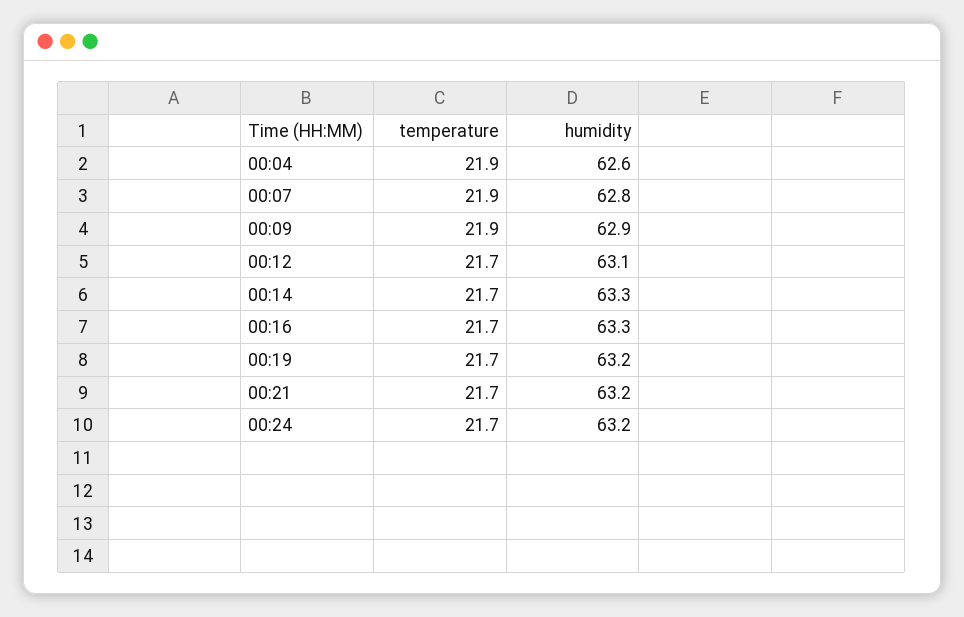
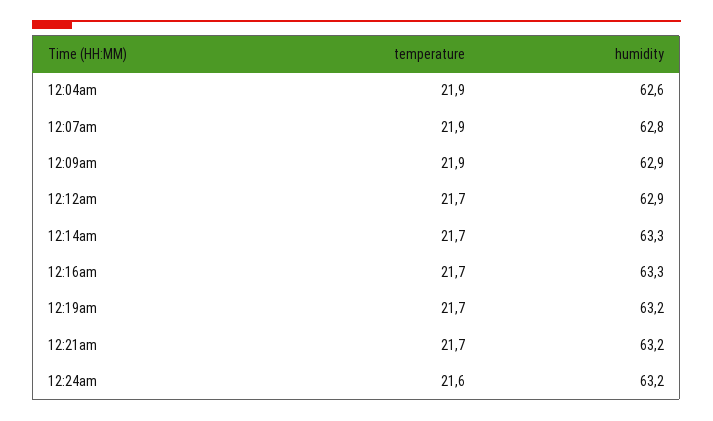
  {
    "temperature": {
      "00:04": 21.9,
      "00:07": 21.9,
      "00:09": 21.9,
      "00:12": 21.7,
      "00:14": 21.7,
      "00:16": 21.7,
      "00:19": 21.7,
      "00:21": 21.7,
-     "00:24": 21.7
+     "00:24": 21.6
    },
    "humidity": {
      "00:04": 62.6,
      "00:07": 62.8,
      "00:09": 62.9,
-     "00:12": 63.1,
+     "00:12": 62.9,
      "00:14": 63.3,
      "00:16": 63.3,
      "00:19": 63.2,
      "00:21": 63.2,
      "00:24": 63.2
    }
  }

